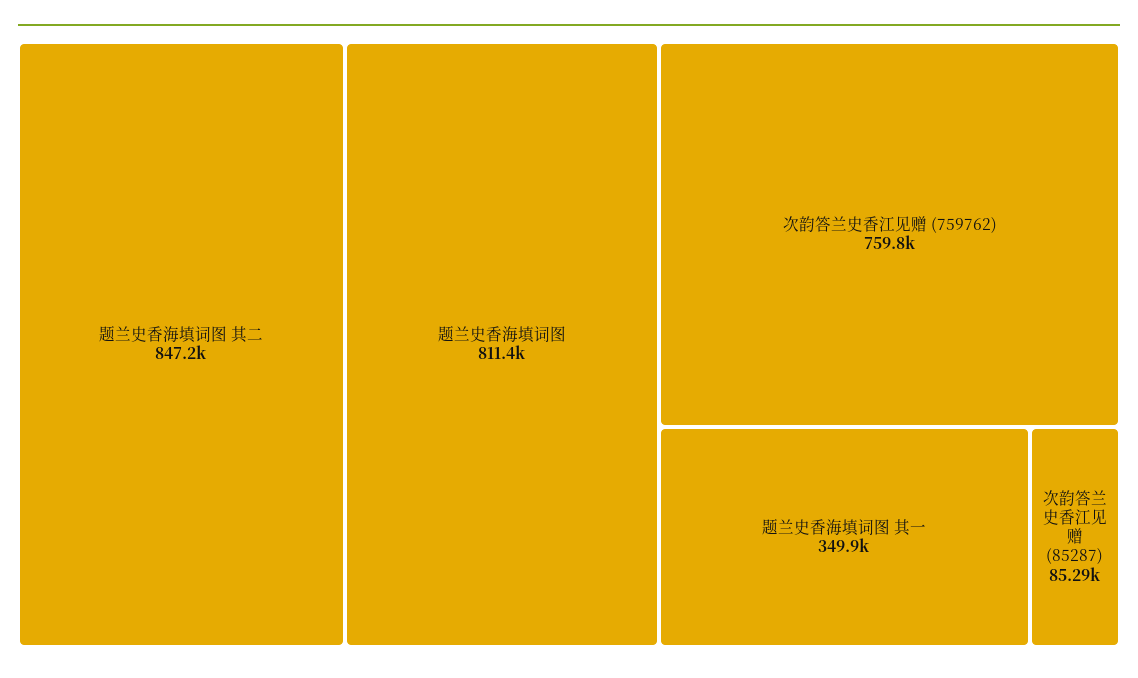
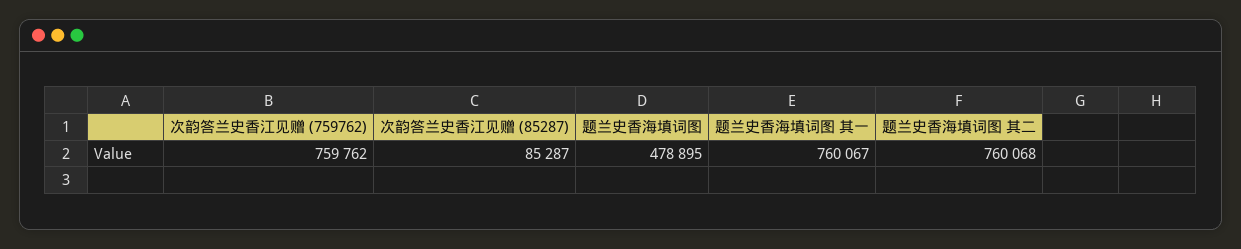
  {
-   "题兰史香海填词图 其二": 847200,
+   "题兰史香海填词图 其二": 760068,
-   "题兰史香海填词图": 811400,
+   "题兰史香海填词图": 478895,
    "次韵答兰史香江见赠 (759762)": 759762,
-   "题兰史香海填词图 其一": 349900,
+   "题兰史香海填词图 其一": 760067,
    "次韵答兰史香江见赠 (85287)": 85287
  }

